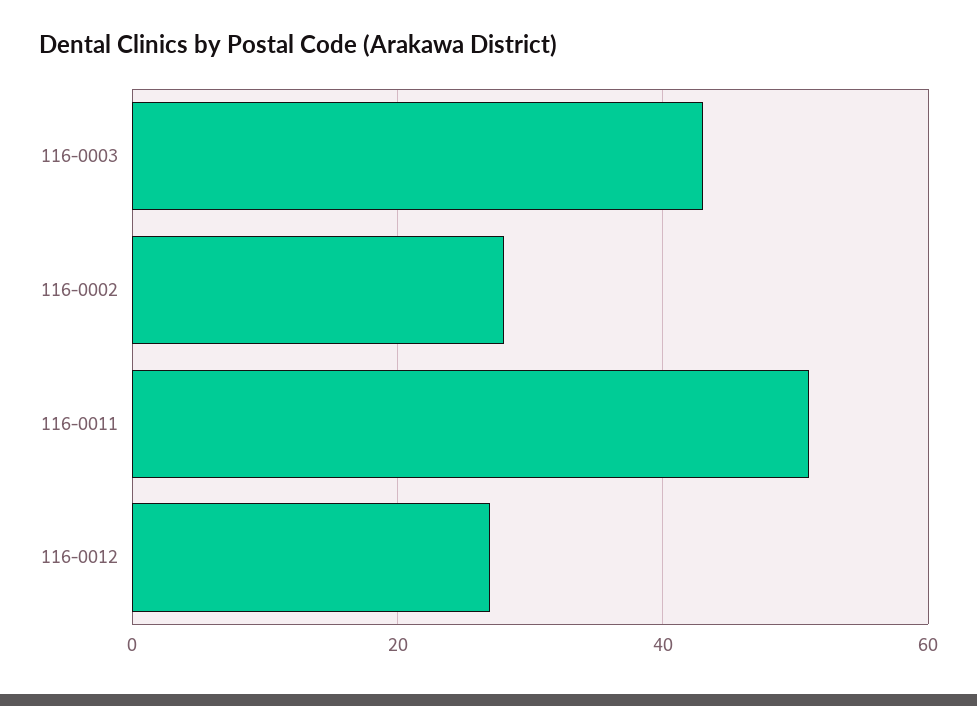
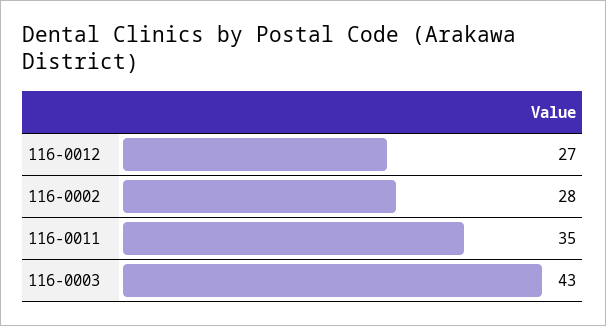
  {
    "116-0003": 43,
    "116-0002": 28,
-   "116-0011": 50,
+   "116-0011": 35,
    "116-0012": 27
  }

